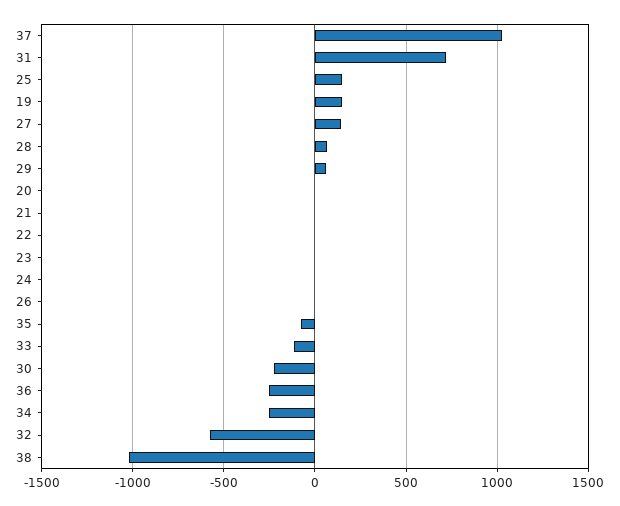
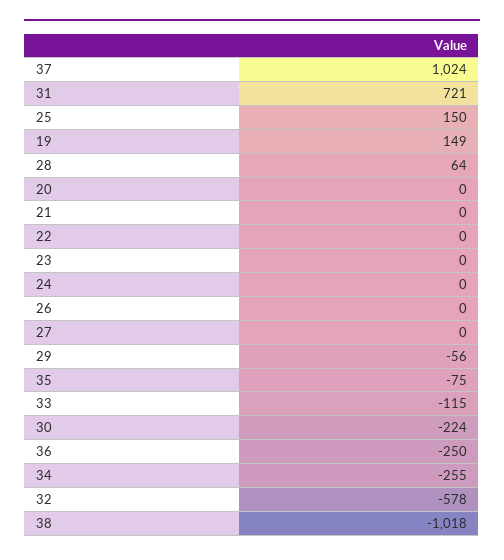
  {
    "37": 1024,
    "31": 721,
    "25": 150,
    "19": 149,
-   "27": 150,
+   "27": 0,
    "28": 64,
-   "29": 50,
+   "29": -56,
    "20": 0,
    "21": 0,
    "22": 0,
    "23": 0,
    "24": 0,
    "26": 0,
    "35": -75,
    "33": -115,
    "30": -224,
    "36": -250,
    "34": -255,
    "32": -578,
    "38": -1018
  }

